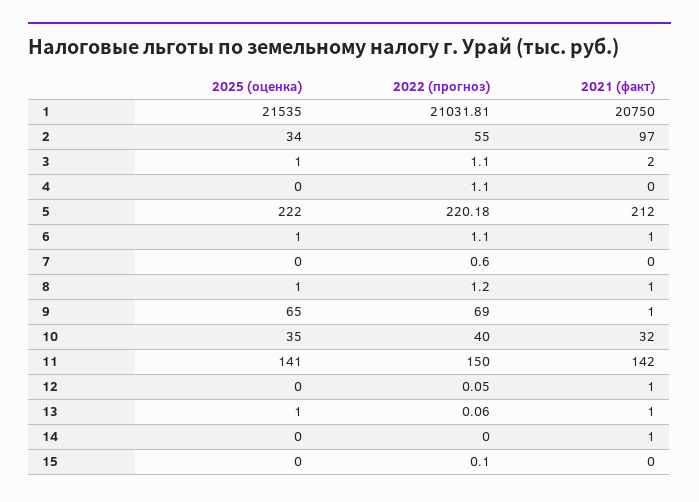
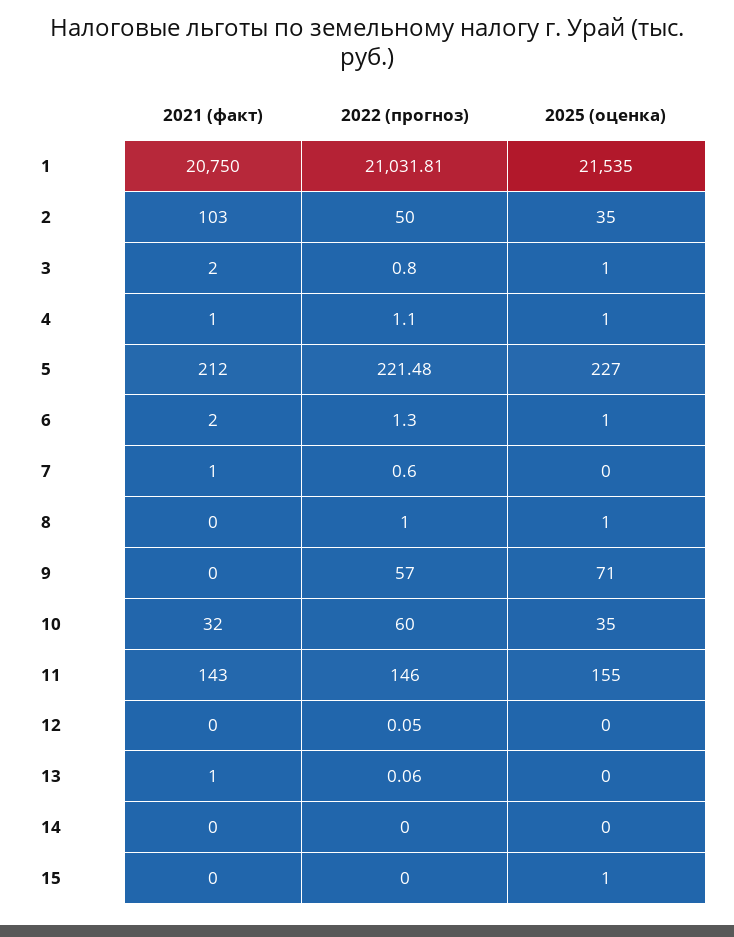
  {
    "2025 (оценка)": {
      "1": 21535,
-     "2": 34,
+     "2": 35,
      "3": 1,
-     "4": 0,
+     "4": 1,
-     "5": 222,
+     "5": 227,
      "6": 1,
      "7": 0,
      "8": 1,
-     "9": 65,
+     "9": 71,
      "10": 35,
-     "11": 141,
+     "11": 155,
      "12": 0,
-     "13": 1,
+     "13": 0,
      "14": 0,
-     "15": 0
+     "15": 1
    },
    "2022 (прогноз)": {
      "1": 21031.81,
-     "2": 55,
+     "2": 50,
-     "3": 1.1,
+     "3": 0.8,
      "4": 1.1,
-     "5": 220.18,
+     "5": 221.48,
-     "6": 1.1,
+     "6": 1.3,
      "7": 0.6,
-     "8": 1.2,
+     "8": 1,
-     "9": 69,
+     "9": 57,
-     "10": 40,
+     "10": 60,
-     "11": 150,
+     "11": 146,
      "12": 0.05,
      "13": 0.06,
      "14": 0,
-     "15": 0.1
+     "15": 0
    },
    "2021 (факт)": {
      "1": 20750,
-     "2": 97,
+     "2": 103,
      "3": 2,
-     "4": 0,
+     "4": 1,
      "5": 212,
-     "6": 1,
+     "6": 2,
-     "7": 0,
+     "7": 1,
-     "8": 1,
+     "8": 0,
-     "9": 1,
+     "9": 0,
      "10": 32,
-     "11": 142,
+     "11": 143,
-     "12": 1,
+     "12": 0,
      "13": 1,
-     "14": 1,
+     "14": 0,
      "15": 0
    }
  }

